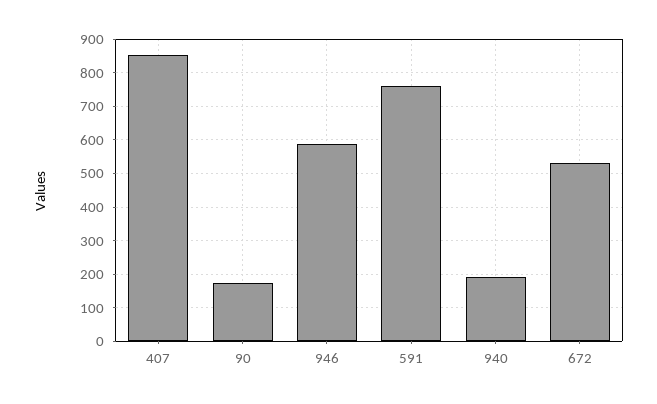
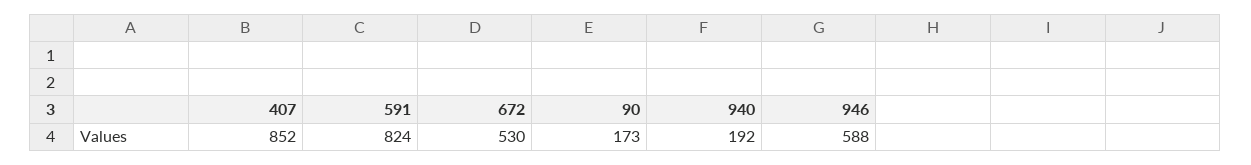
  {
    "407": 852,
    "90": 173,
    "946": 588,
-   "591": 760,
+   "591": 824,
    "940": 192,
    "672": 530
  }

